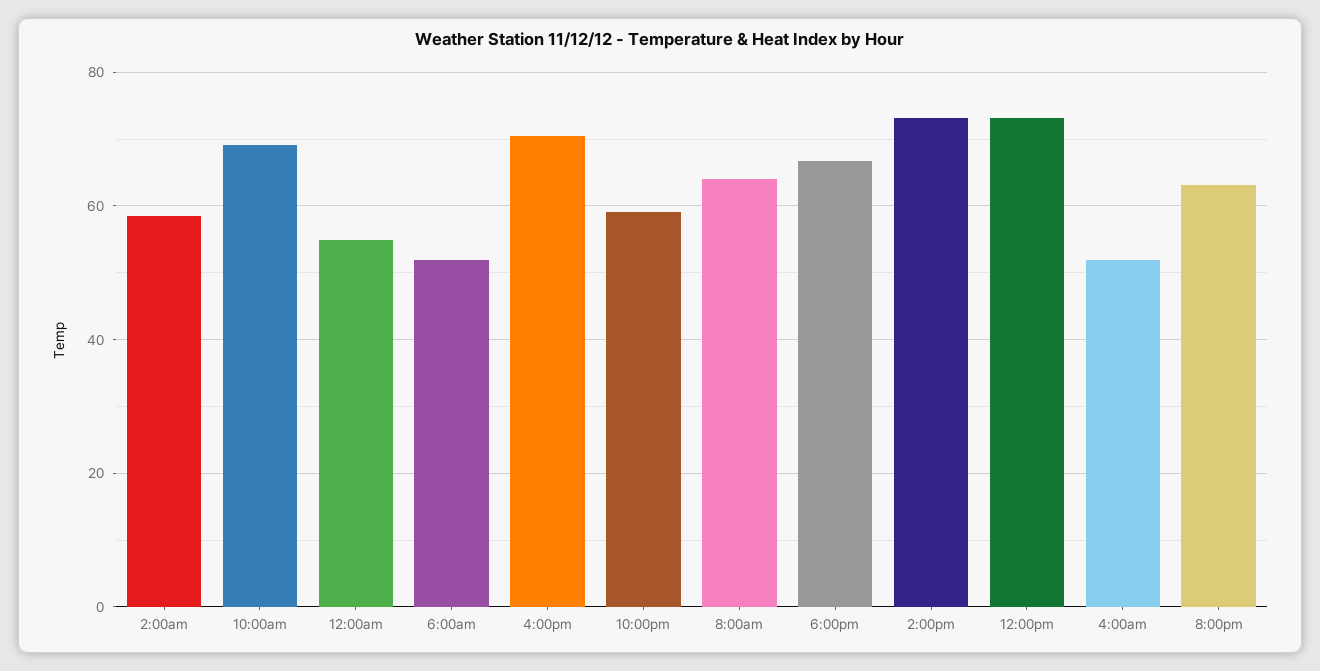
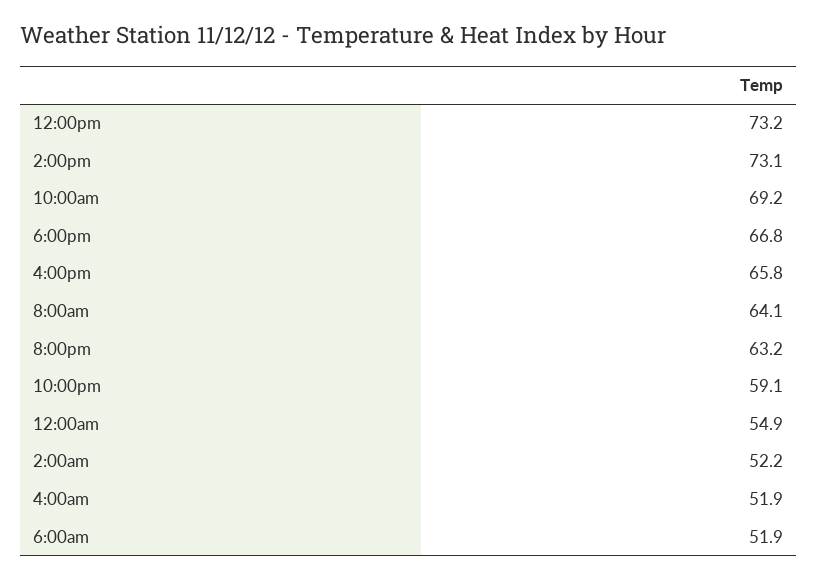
  {
-   "2:00am": 58,
+   "2:00am": 52.2,
    "10:00am": 69.2,
    "12:00am": 54.9,
    "6:00am": 51.9,
-   "4:00pm": 70,
+   "4:00pm": 65.8,
    "10:00pm": 59.1,
    "8:00am": 64.1,
    "6:00pm": 66.8,
    "2:00pm": 73.1,
    "12:00pm": 73.2,
    "4:00am": 51.9,
    "8:00pm": 63.2
  }

